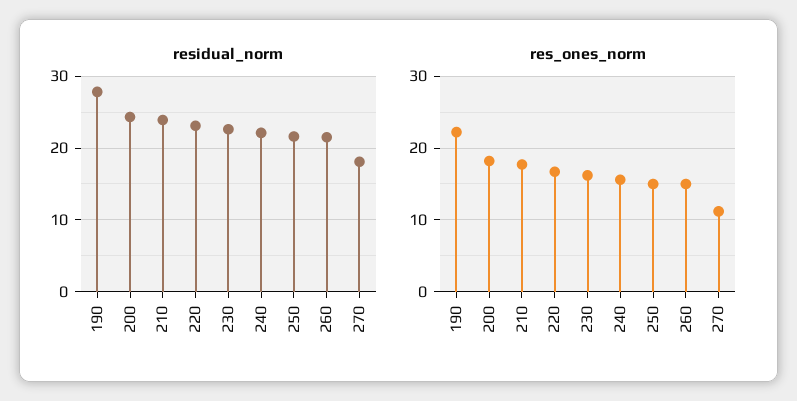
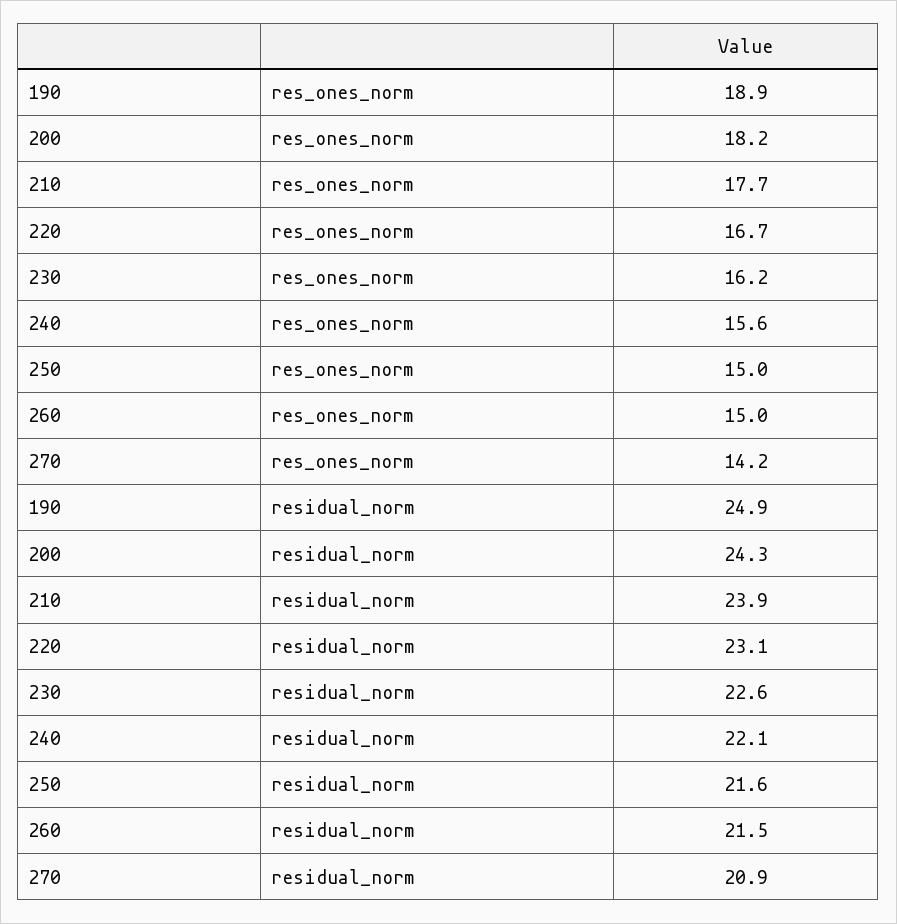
  {
    "residual_norm": {
-     "190": 28,
+     "190": 24.9,
      "200": 24.3,
      "210": 23.9,
      "220": 23.1,
      "230": 22.6,
      "240": 22.1,
      "250": 21.6,
      "260": 21.5,
-     "270": 18
+     "270": 20.9
    },
    "res_ones_norm": {
-     "190": 22,
+     "190": 18.9,
      "200": 18.2,
      "210": 17.7,
      "220": 16.7,
      "230": 16.2,
      "240": 15.6,
      "250": 15,
      "260": 15,
-     "270": 11
+     "270": 14.2
    }
  }

